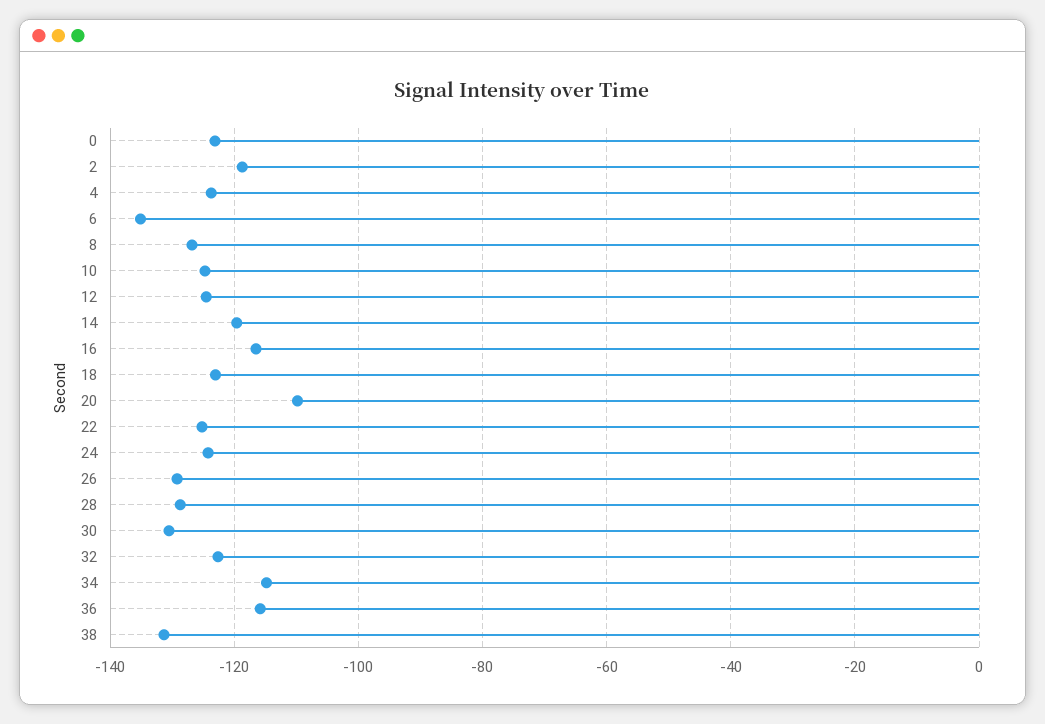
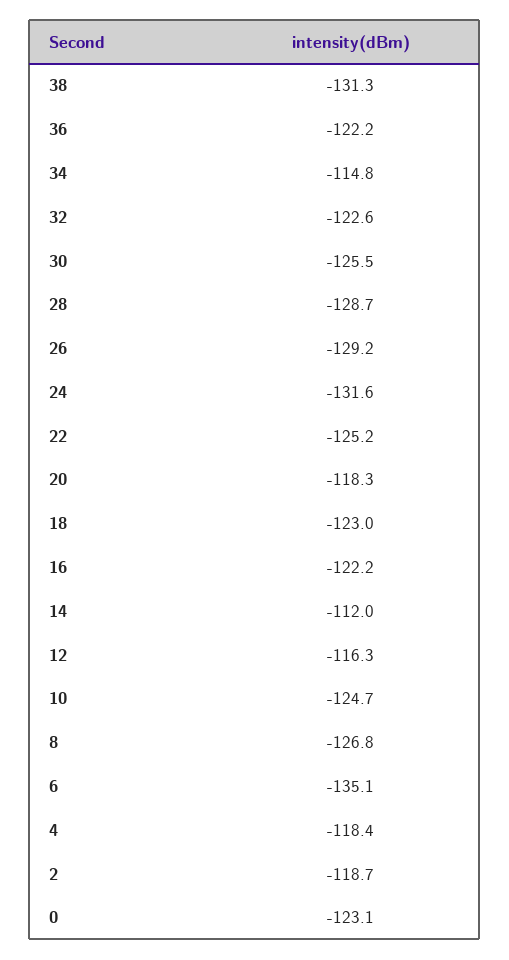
  {
    "0": -123.1,
    "2": -118.7,
-   "4": -124,
+   "4": -118.4,
    "6": -135.1,
    "8": -126.8,
    "10": -124.7,
-   "12": -124,
+   "12": -116.3,
-   "14": -120,
+   "14": -112,
-   "16": -116,
+   "16": -122.2,
    "18": -123,
-   "20": -110,
+   "20": -118.3,
    "22": -125.2,
-   "24": -124,
+   "24": -131.6,
    "26": -129.2,
    "28": -128.7,
-   "30": -130,
+   "30": -125.5,
    "32": -122.6,
    "34": -114.8,
-   "36": -116,
+   "36": -122.2,
    "38": -131.3
  }

